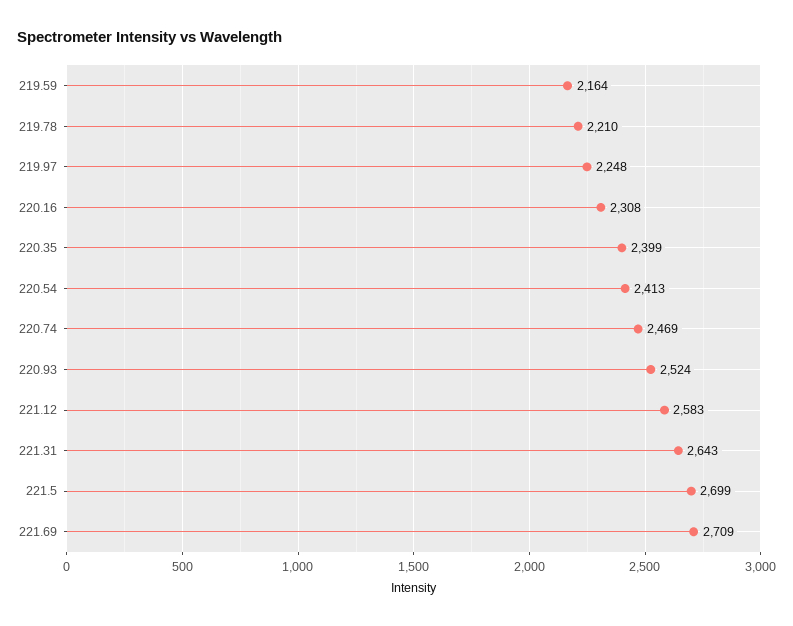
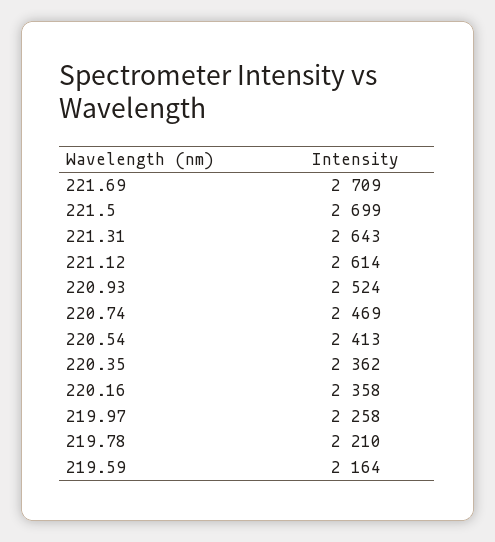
  {
    "219.59": 2164,
    "219.78": 2210,
-   "219.97": 2248,
+   "219.97": 2258,
-   "220.16": 2308,
+   "220.16": 2358,
-   "220.35": 2399,
+   "220.35": 2362,
    "220.54": 2413,
    "220.74": 2469,
    "220.93": 2524,
-   "221.12": 2583,
+   "221.12": 2614,
    "221.31": 2643,
    "221.5": 2699,
    "221.69": 2709
  }

